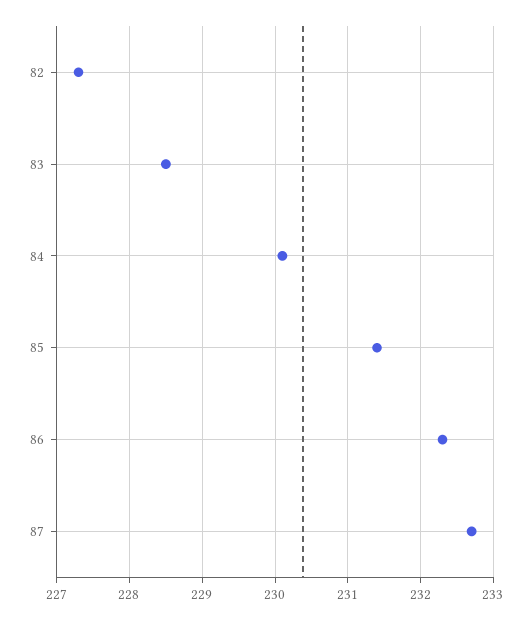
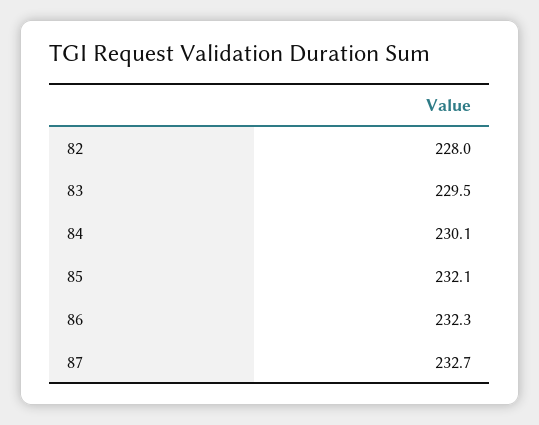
  {
-   "82": 227.3,
+   "82": 228,
-   "83": 228.5,
+   "83": 229.5,
    "84": 230.1,
-   "85": 231.4,
+   "85": 232.1,
    "86": 232.3,
    "87": 232.7
  }

